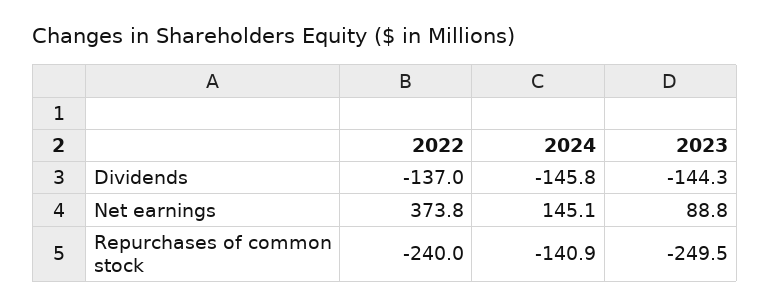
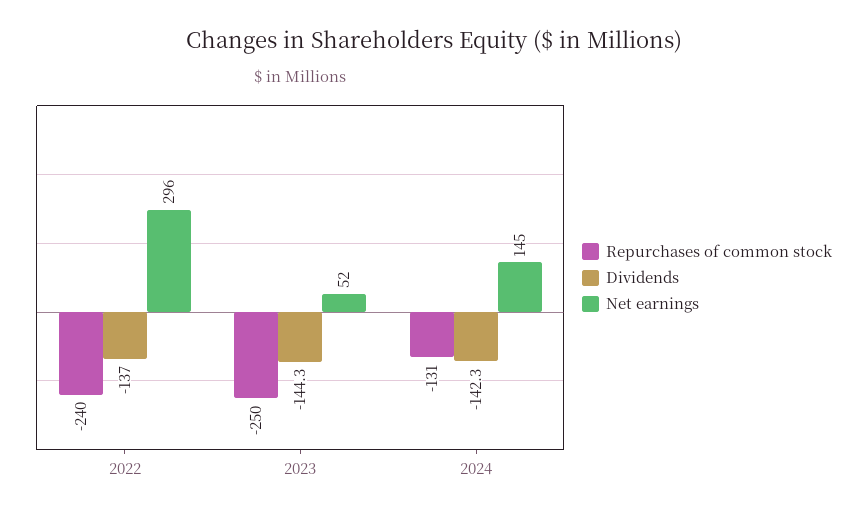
  {
    "Dividends": {
      "2022": -137,
-     "2024": -145.8,
+     "2024": -142.3,
      "2023": -144.3
    },
    "Net earnings": {
-     "2022": 373.8,
+     "2022": 296,
      "2024": 145.1,
-     "2023": 88.8
+     "2023": 52
    },
    "Repurchases of common stock": {
      "2022": -240,
-     "2024": -140.9,
+     "2024": -131,
      "2023": -249.5
    }
  }

